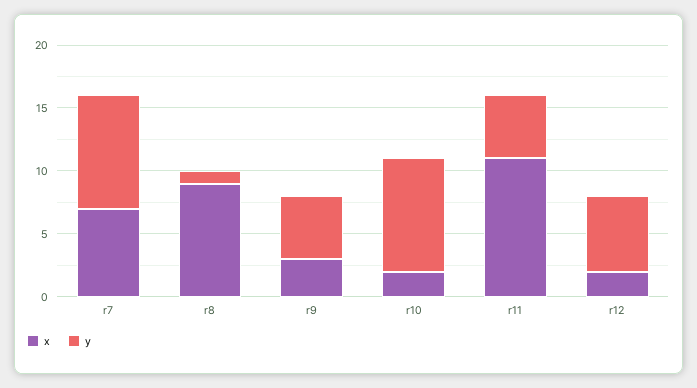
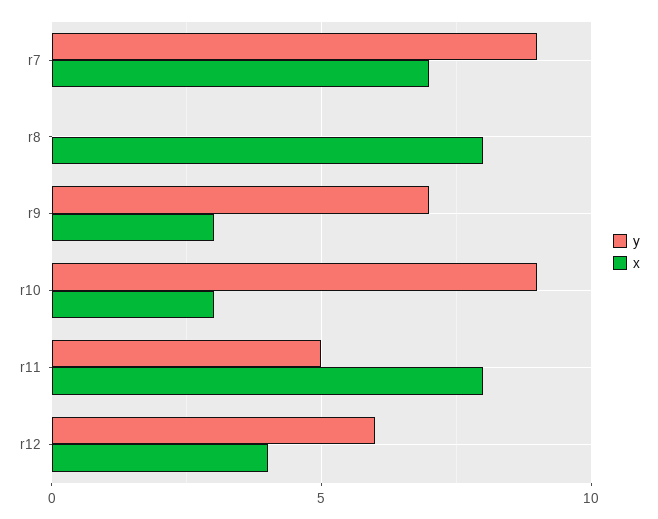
  {
    "x": {
      "r7": 7,
-     "r8": 9,
+     "r8": 8,
      "r9": 3,
-     "r10": 2,
+     "r10": 3,
-     "r11": 11,
+     "r11": 8,
-     "r12": 2
+     "r12": 4
    },
    "y": {
      "r7": 9,
-     "r8": 1,
+     "r8": 0,
-     "r9": 5,
+     "r9": 7,
      "r10": 9,
      "r11": 5,
      "r12": 6
    }
  }

